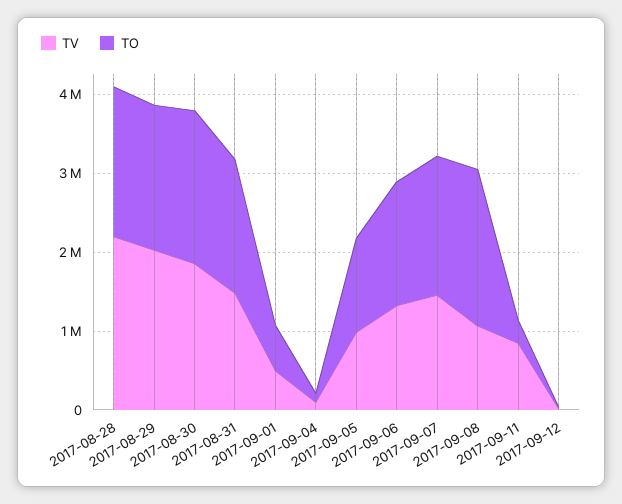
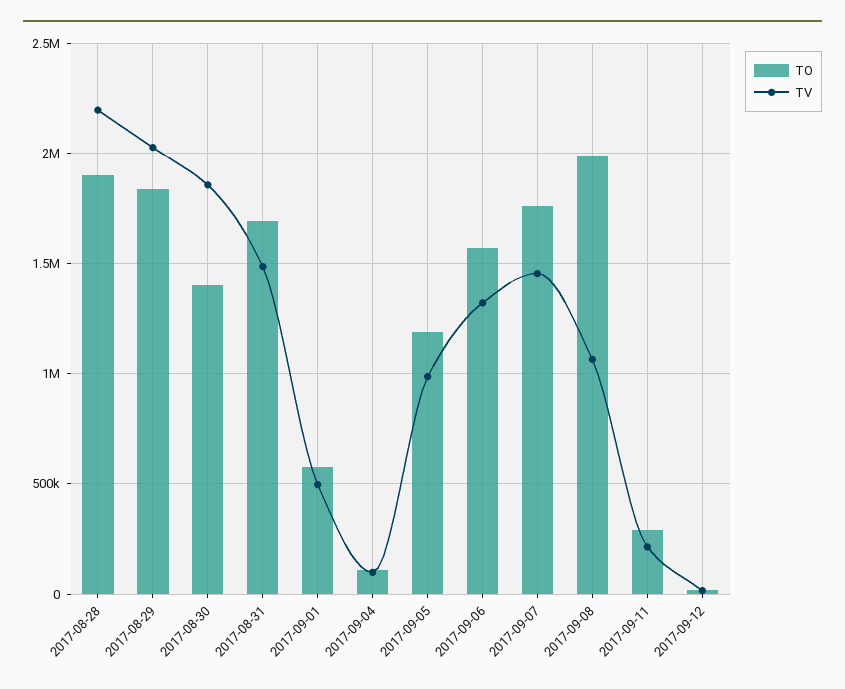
  {
    "TV": {
      "2017-08-28": 2200000,
      "2017-08-29": 2050000,
      "2017-08-30": 1850000,
      "2017-08-31": 1500000,
      "2017-09-01": 500000,
      "2017-09-04": 100000,
      "2017-09-05": 1000000,
      "2017-09-06": 1300000,
      "2017-09-07": 1450000,
      "2017-09-08": 1050000,
-     "2017-09-11": 800000,
+     "2017-09-11": 200000,
      "2017-09-12": 0
    },
    "TO": {
      "2017-08-28": 1900000,
      "2017-08-29": 1850000,
-     "2017-08-30": 2000000,
+     "2017-08-30": 1400000,
      "2017-08-31": 1700000,
      "2017-09-01": 600000,
      "2017-09-04": 100000,
      "2017-09-05": 1200000,
      "2017-09-06": 1550000,
      "2017-09-07": 1750000,
      "2017-09-08": 2000000,
      "2017-09-11": 300000,
      "2017-09-12": 0
    }
  }

